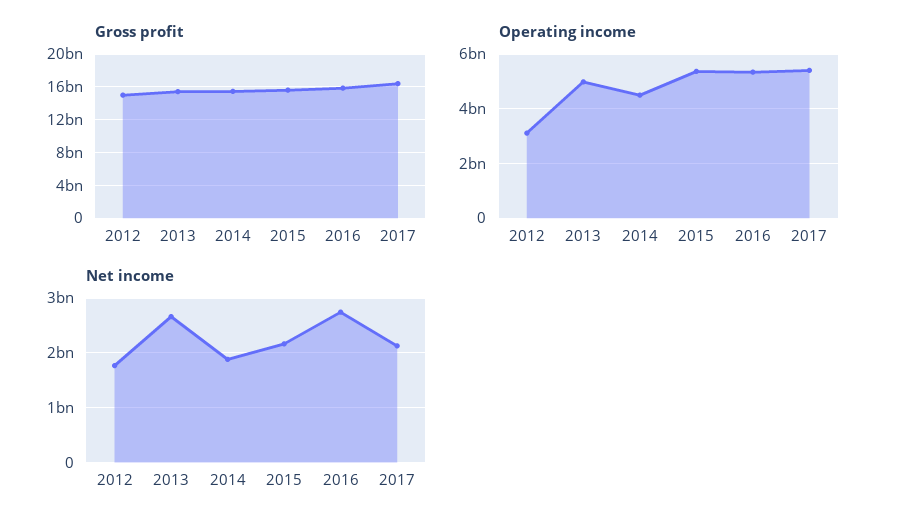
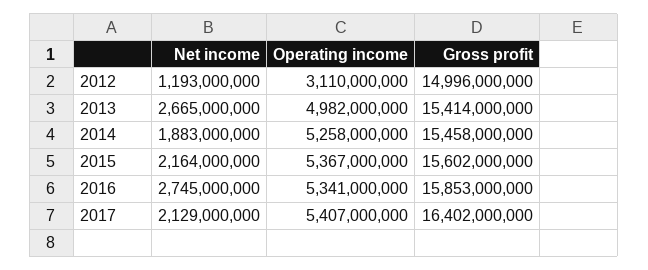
  {
    "Gross profit": {
      "2012": 14996000000,
      "2013": 15414000000,
      "2014": 15458000000,
      "2015": 15602000000,
      "2016": 15853000000,
      "2017": 16402000000
    },
    "Operating income": {
      "2012": 3110000000,
      "2013": 4982000000,
-     "2014": 4500000000,
+     "2014": 5258000000,
      "2015": 5367000000,
      "2016": 5341000000,
      "2017": 5407000000
    },
    "Net income": {
-     "2012": 1800000000,
+     "2012": 1193000000,
      "2013": 2665000000,
      "2014": 1883000000,
      "2015": 2164000000,
      "2016": 2745000000,
      "2017": 2129000000
    }
  }

